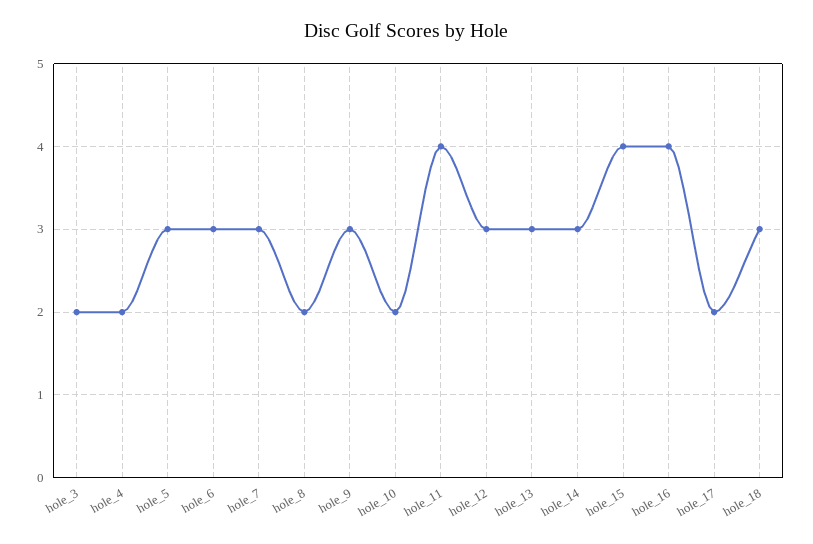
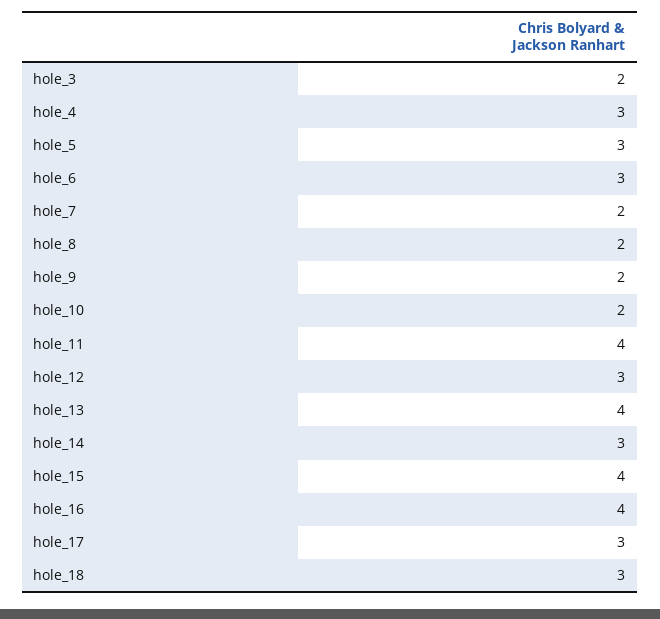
  {
    "hole_3": 2,
-   "hole_4": 2,
+   "hole_4": 3,
    "hole_5": 3,
    "hole_6": 3,
-   "hole_7": 3,
+   "hole_7": 2,
    "hole_8": 2,
-   "hole_9": 3,
+   "hole_9": 2,
    "hole_10": 2,
    "hole_11": 4,
    "hole_12": 3,
-   "hole_13": 3,
+   "hole_13": 4,
    "hole_14": 3,
    "hole_15": 4,
    "hole_16": 4,
-   "hole_17": 2,
+   "hole_17": 3,
    "hole_18": 3
  }

